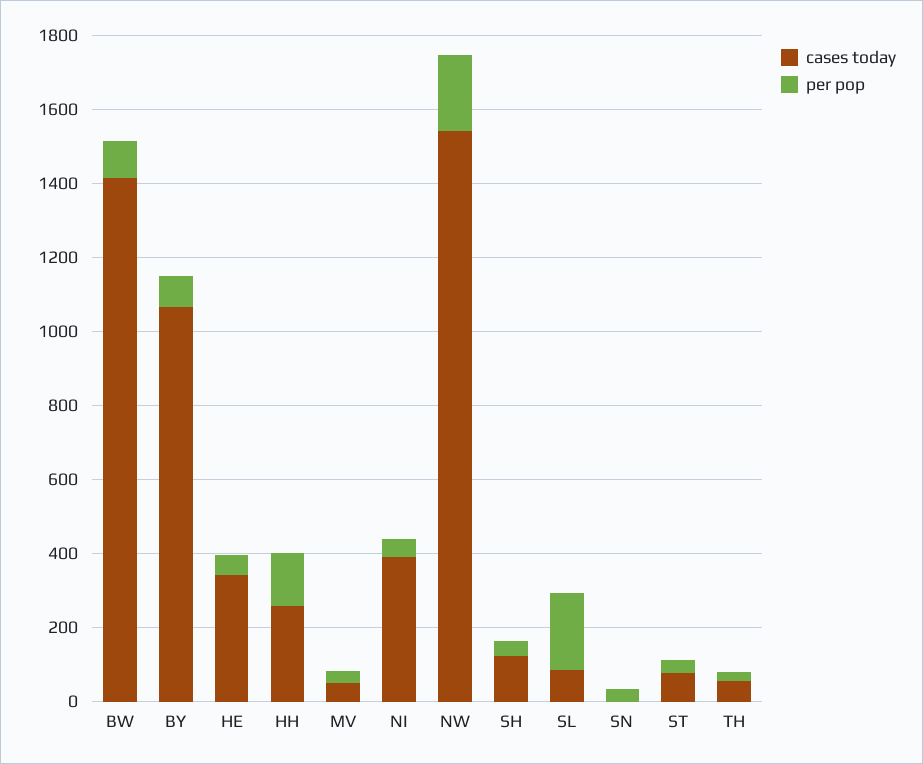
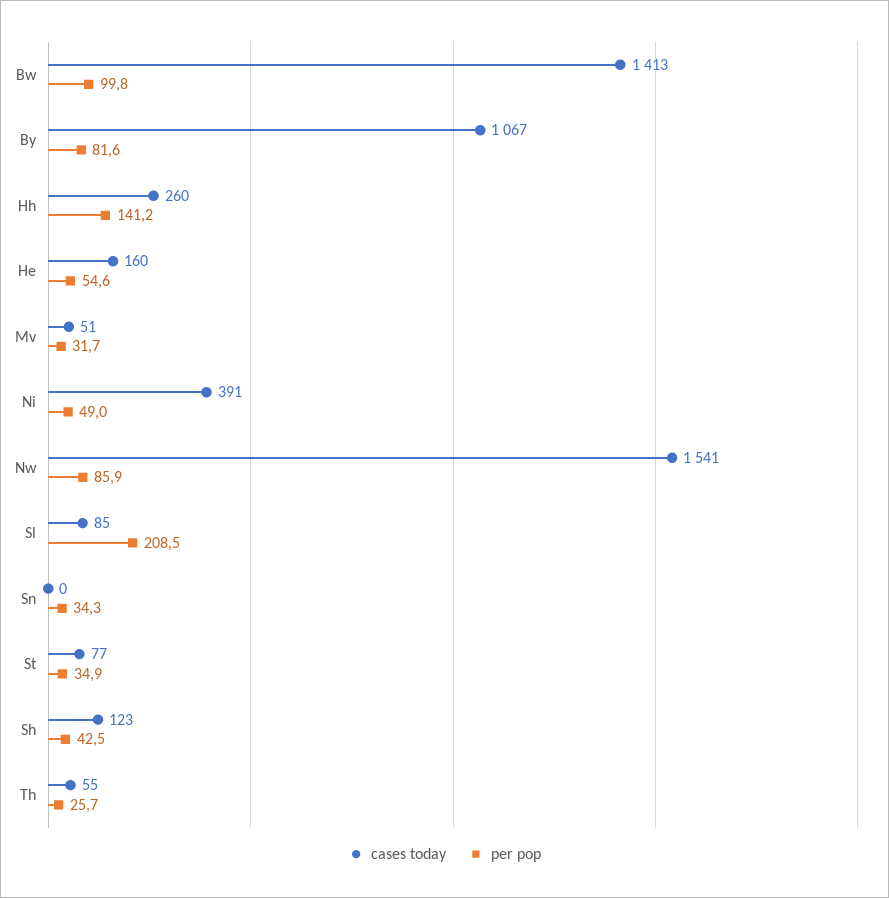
  {
    "cases today": {
      "BW": 1413,
      "BY": 1067,
-     "HE": 350,
+     "HE": 160,
      "HH": 260,
      "MV": 51,
      "NI": 391,
      "NW": 1541,
      "SH": 123,
      "SL": 85,
      "SN": 0,
      "ST": 77,
      "TH": 55
    },
    "per pop": {
      "BW": 99.8,
      "BY": 81.6,
      "HE": 54.6,
      "HH": 141.2,
      "MV": 31.7,
      "NI": 49,
-     "NW": 200,
+     "NW": 85.9,
      "SH": 42.5,
      "SL": 208.5,
      "SN": 34.3,
      "ST": 34.9,
      "TH": 25.7
    }
  }

